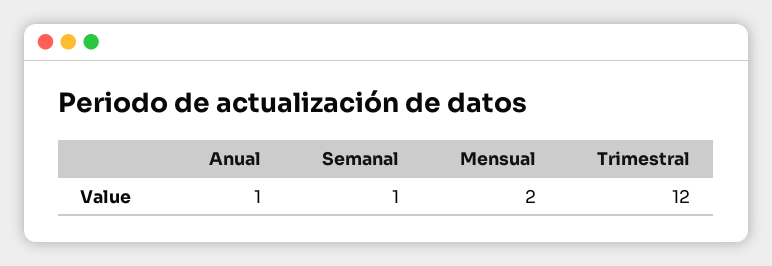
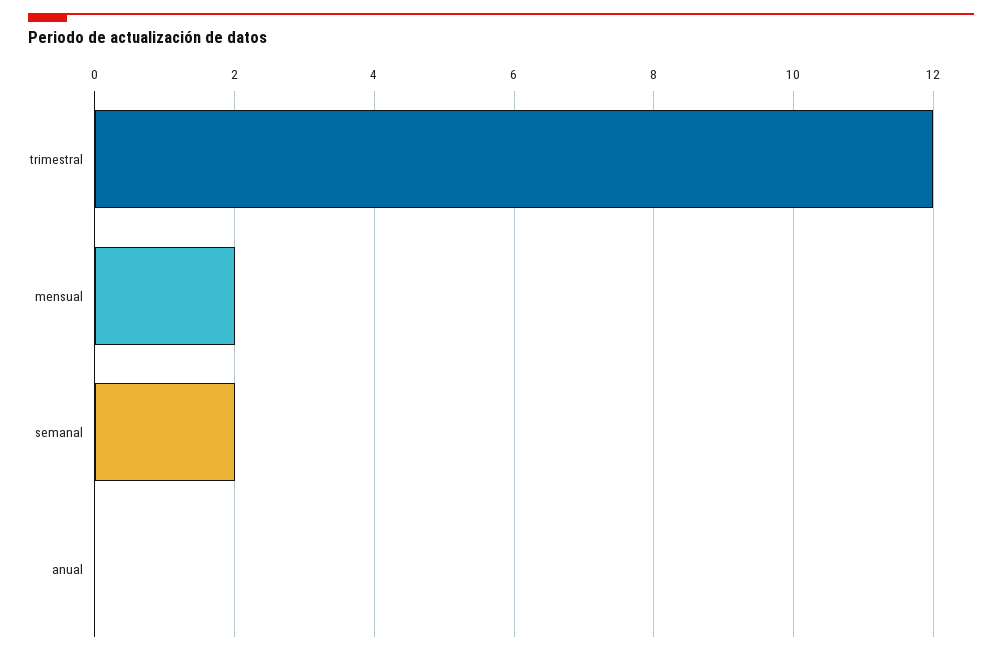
  {
-   "Anual": 1,
+   "Anual": 0,
-   "Semanal": 1,
+   "Semanal": 2,
    "Mensual": 2,
    "Trimestral": 12
  }

